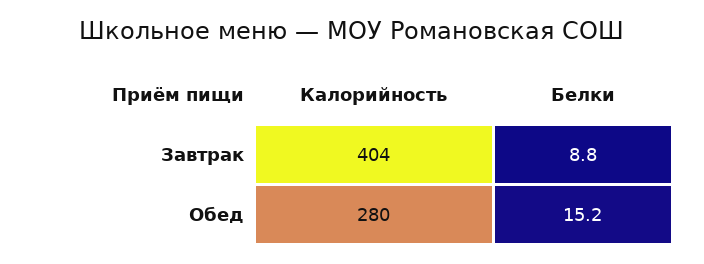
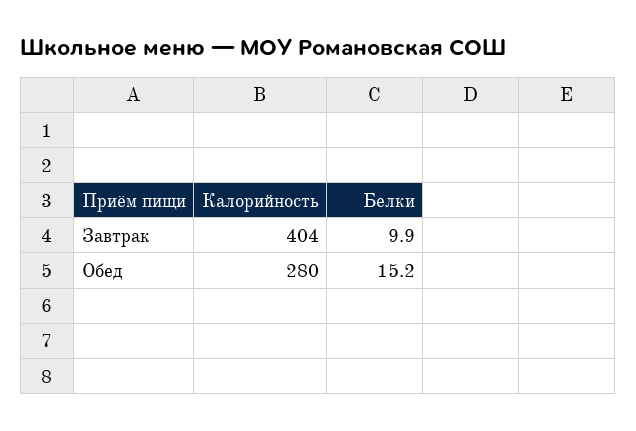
  {
    "Калорийность": {
      "Завтрак": 404,
      "Обед": 280
    },
    "Белки": {
-     "Завтрак": 8.8,
+     "Завтрак": 9.9,
      "Обед": 15.2
    }
  }

